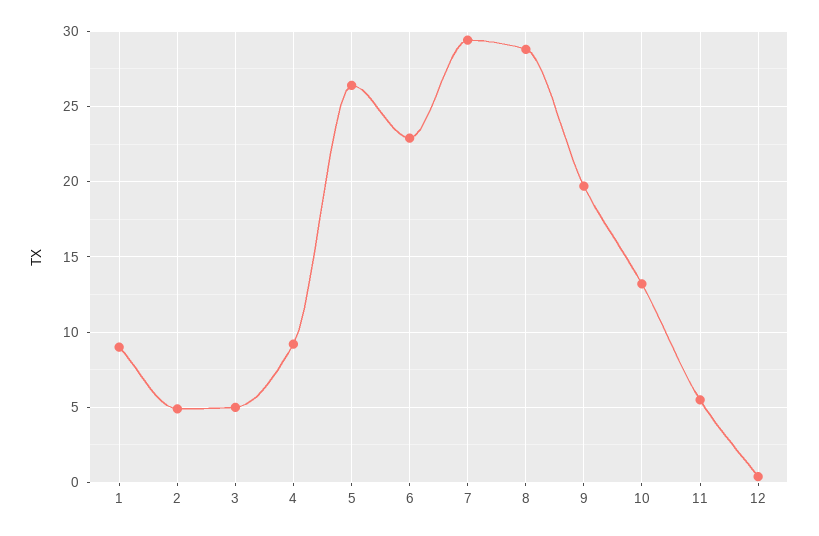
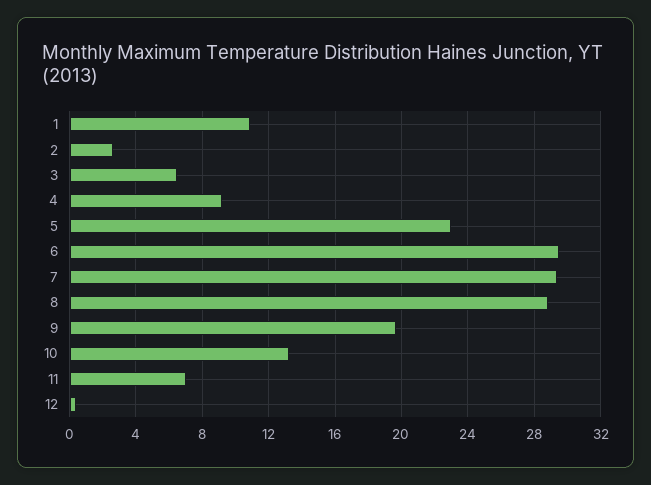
  {
-   "1": 9,
+   "1": 11,
-   "2": 5,
+   "2": 2.5,
-   "3": 5,
+   "3": 6.5,
    "4": 9,
-   "5": 26.5,
+   "5": 23,
-   "6": 23,
+   "6": 29.5,
    "7": 29.5,
    "8": 29,
    "9": 19.5,
    "10": 13,
-   "11": 5.5,
+   "11": 7,
    "12": 0.5
  }

